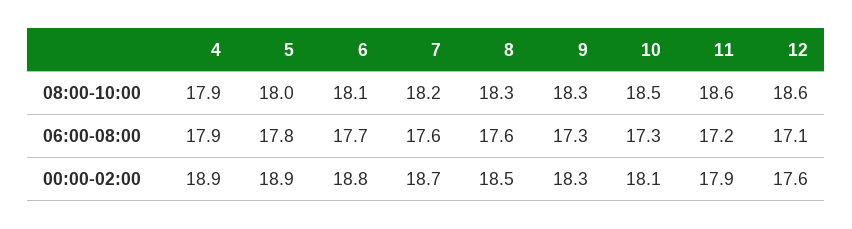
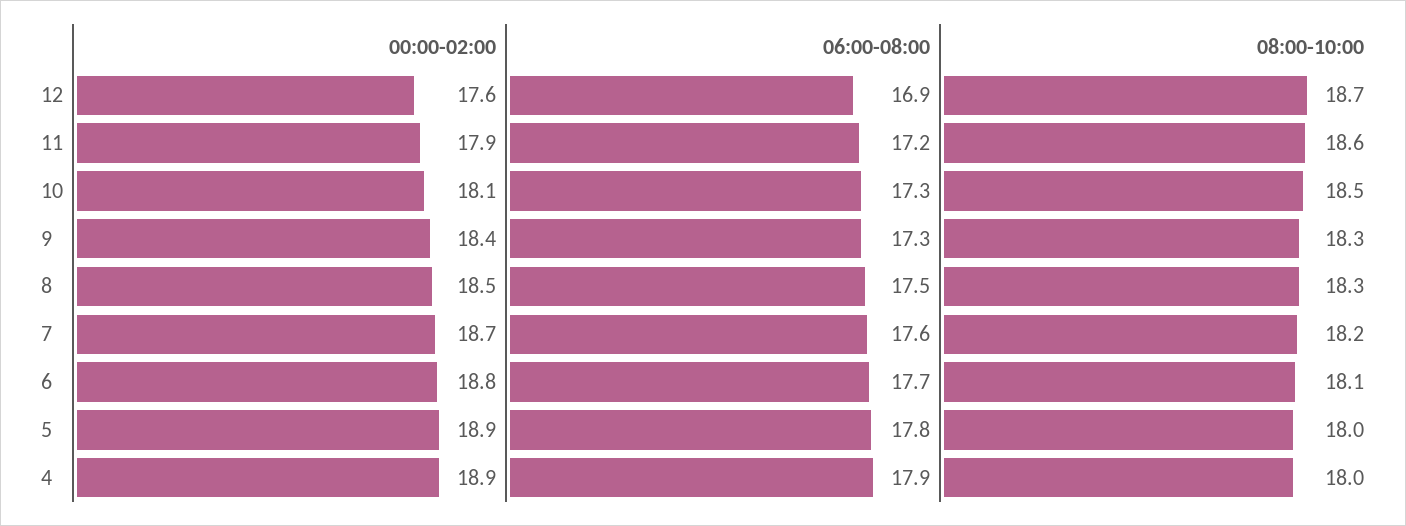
  {
    "4": {
-     "08:00-10:00": 17.9,
+     "08:00-10:00": 18,
      "06:00-08:00": 17.9,
      "00:00-02:00": 18.9
    },
    "5": {
      "08:00-10:00": 18,
      "06:00-08:00": 17.8,
      "00:00-02:00": 18.9
    },
    "6": {
      "08:00-10:00": 18.1,
      "06:00-08:00": 17.7,
      "00:00-02:00": 18.8
    },
    "7": {
      "08:00-10:00": 18.2,
      "06:00-08:00": 17.6,
      "00:00-02:00": 18.7
    },
    "8": {
      "08:00-10:00": 18.3,
-     "06:00-08:00": 17.6,
+     "06:00-08:00": 17.5,
      "00:00-02:00": 18.5
    },
    "9": {
      "08:00-10:00": 18.3,
      "06:00-08:00": 17.3,
-     "00:00-02:00": 18.3
+     "00:00-02:00": 18.4
    },
    "10": {
      "08:00-10:00": 18.5,
      "06:00-08:00": 17.3,
      "00:00-02:00": 18.1
    },
    "11": {
      "08:00-10:00": 18.6,
      "06:00-08:00": 17.2,
      "00:00-02:00": 17.9
    },
    "12": {
-     "08:00-10:00": 18.6,
+     "08:00-10:00": 18.7,
-     "06:00-08:00": 17.1,
+     "06:00-08:00": 16.9,
      "00:00-02:00": 17.6
    }
  }

